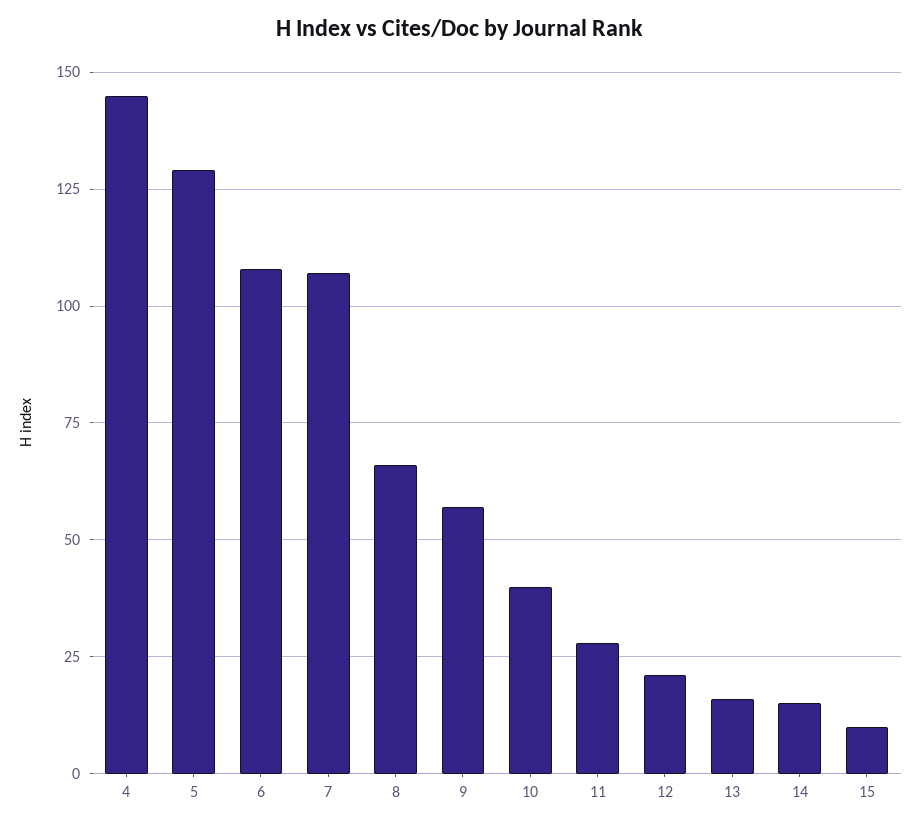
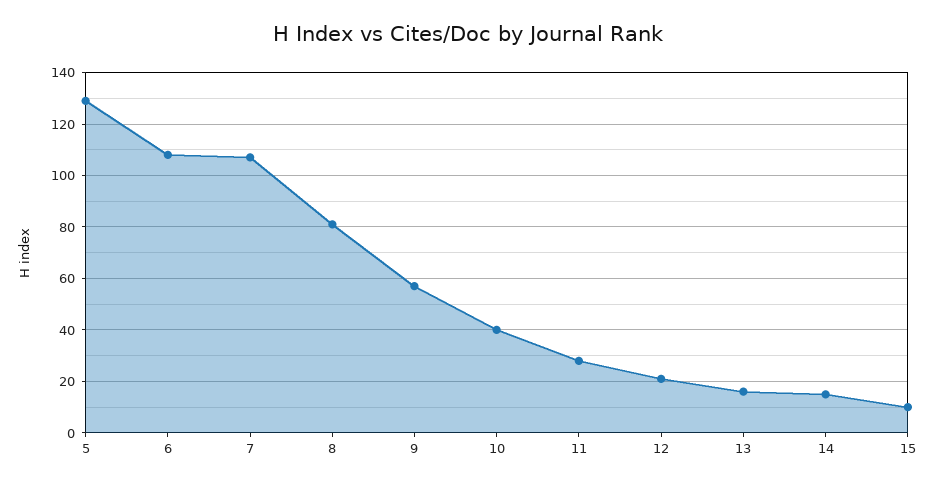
  {
-   "4": 145,
    "5": 130,
    "6": 110,
    "7": 105,
-   "8": 65,
+   "8": 80,
    "9": 55,
    "10": 40,
    "11": 30,
    "12": 20,
    "13": 15,
    "14": 15,
    "15": 10
  }

